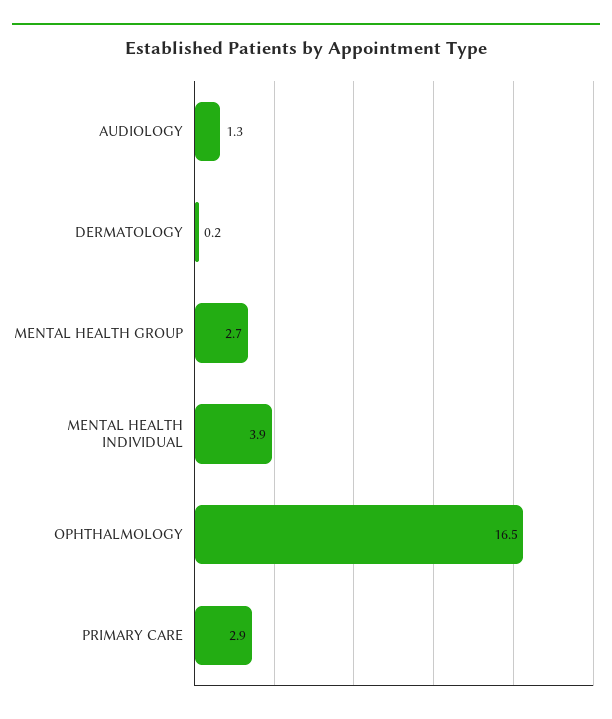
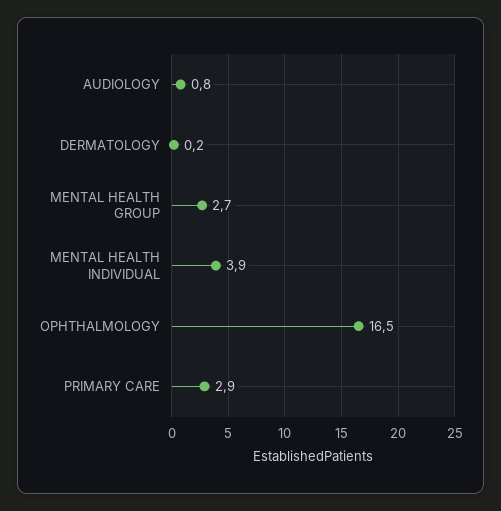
  {
-   "AUDIOLOGY": 1.3,
+   "AUDIOLOGY": 0.8,
    "DERMATOLOGY": 0.2,
    "MENTAL HEALTH GROUP": 2.7,
    "MENTAL HEALTH INDIVIDUAL": 3.9,
    "OPHTHALMOLOGY": 16.5,
    "PRIMARY CARE": 2.9
  }

